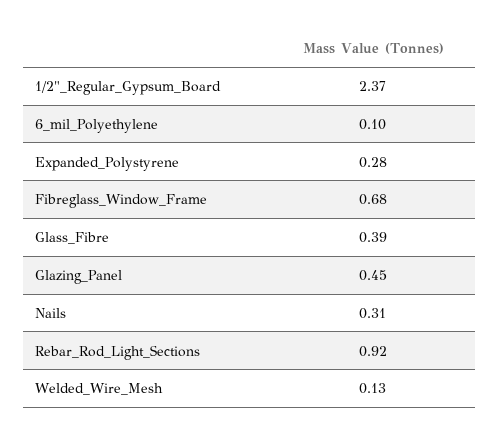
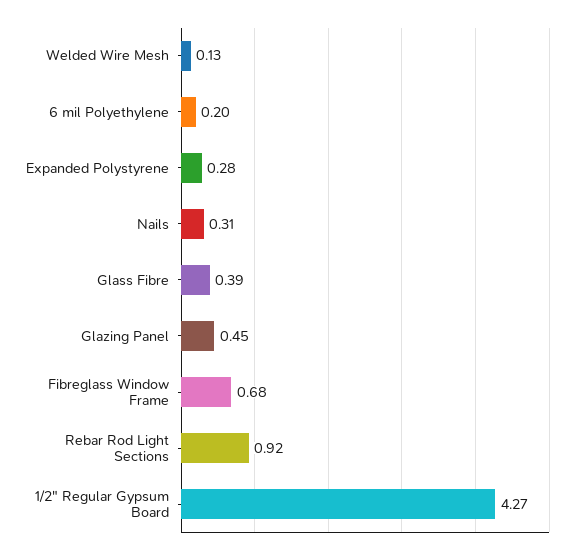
  {
-   "1/2\"_Regular_Gypsum_Board": 2.37,
+   "1/2\"_Regular_Gypsum_Board": 4.27,
-   "6_mil_Polyethylene": 0.1,
+   "6_mil_Polyethylene": 0.2,
    "Expanded_Polystyrene": 0.28,
    "Fibreglass_Window_Frame": 0.68,
    "Glass_Fibre": 0.39,
    "Glazing_Panel": 0.45,
    "Nails": 0.31,
    "Rebar_Rod_Light_Sections": 0.92,
    "Welded_Wire_Mesh": 0.13
  }

